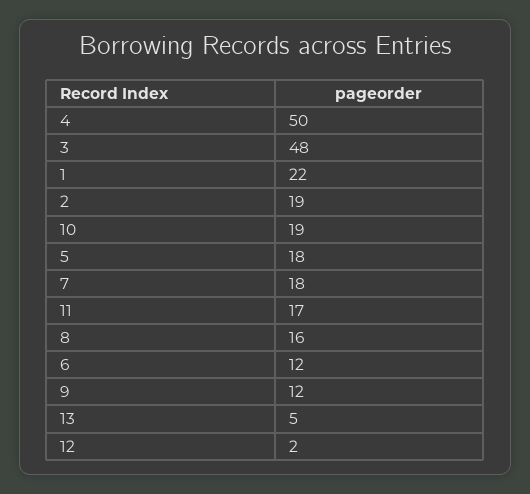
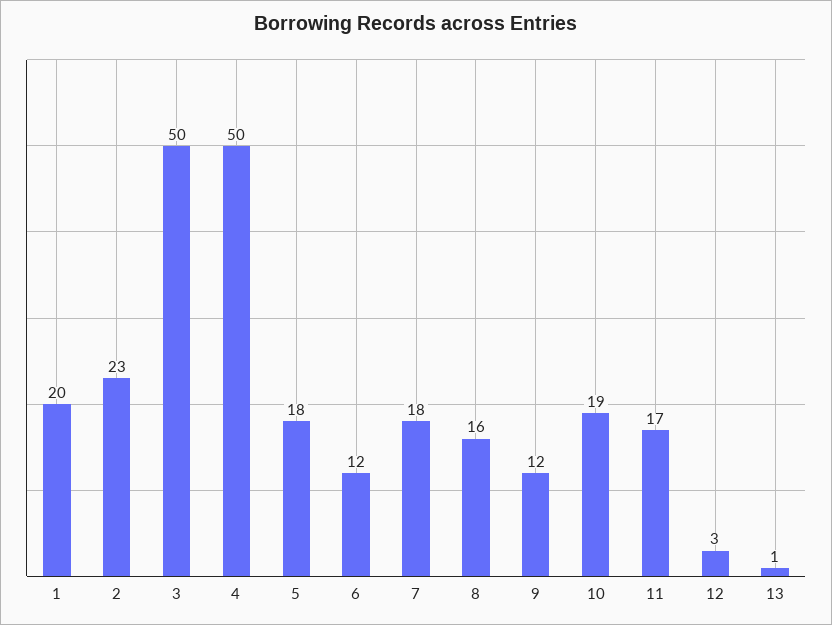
  {
    "4": 50,
-   "3": 48,
+   "3": 50,
-   "1": 22,
+   "1": 20,
-   "2": 19,
+   "2": 23,
    "10": 19,
    "5": 18,
    "7": 18,
    "11": 17,
    "8": 16,
    "6": 12,
    "9": 12,
-   "13": 5,
+   "13": 1,
-   "12": 2
+   "12": 3
  }

